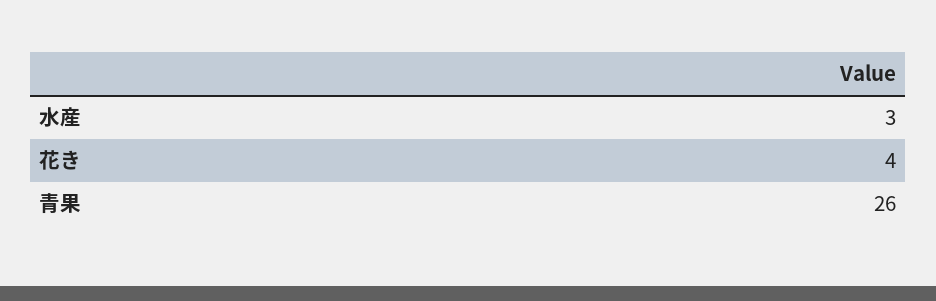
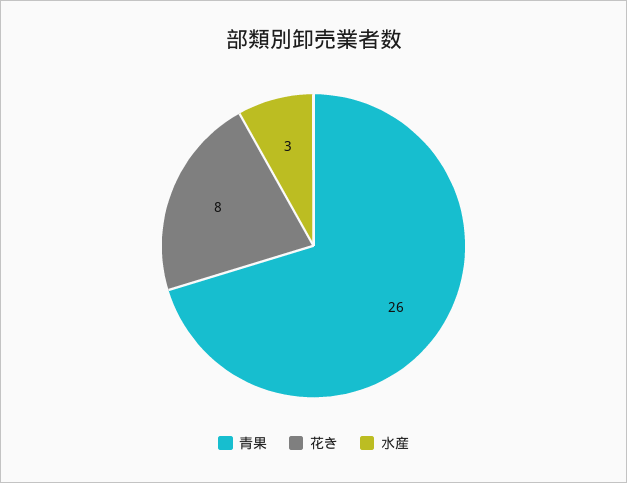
  {
    "水産": 3,
-   "花き": 4,
+   "花き": 8,
    "青果": 26
  }

